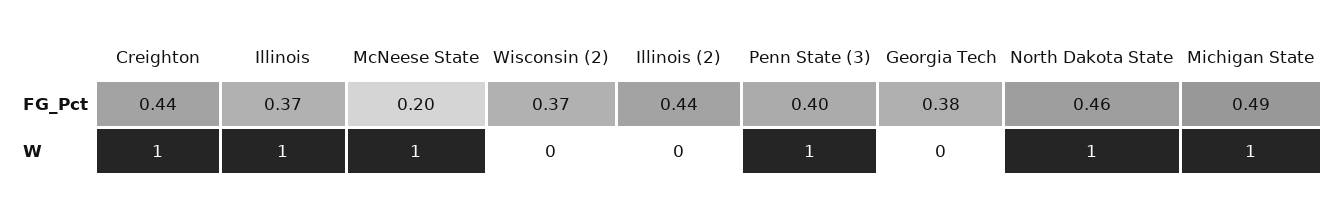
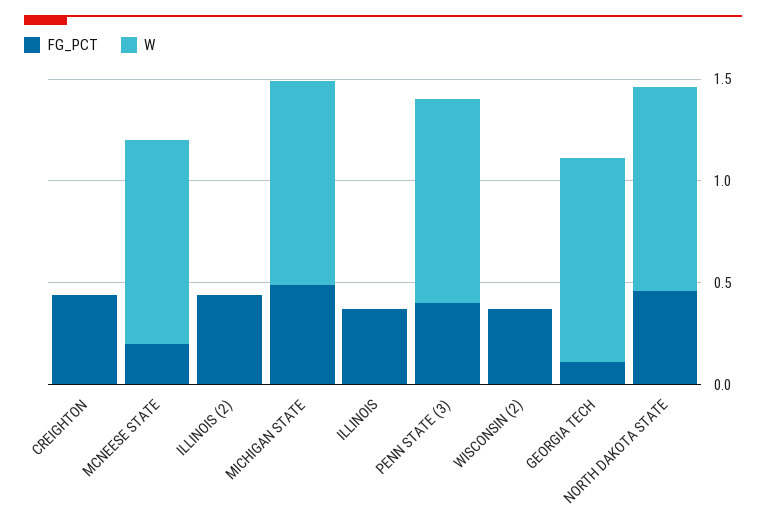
  {
    "FG_Pct": {
      "Creighton": 0.44,
      "Illinois": 0.37,
      "McNeese State": 0.2,
      "Wisconsin (2)": 0.37,
      "Illinois (2)": 0.44,
      "Penn State (3)": 0.4,
-     "Georgia Tech": 0.38,
+     "Georgia Tech": 0.1,
      "North Dakota State": 0.46,
      "Michigan State": 0.49
    },
    "W": {
-     "Creighton": 1,
+     "Creighton": 0,
-     "Illinois": 1,
+     "Illinois": 0,
      "McNeese State": 1,
      "Wisconsin (2)": 0,
      "Illinois (2)": 0,
      "Penn State (3)": 1,
-     "Georgia Tech": 0,
+     "Georgia Tech": 1,
      "North Dakota State": 1,
      "Michigan State": 1
    }
  }

